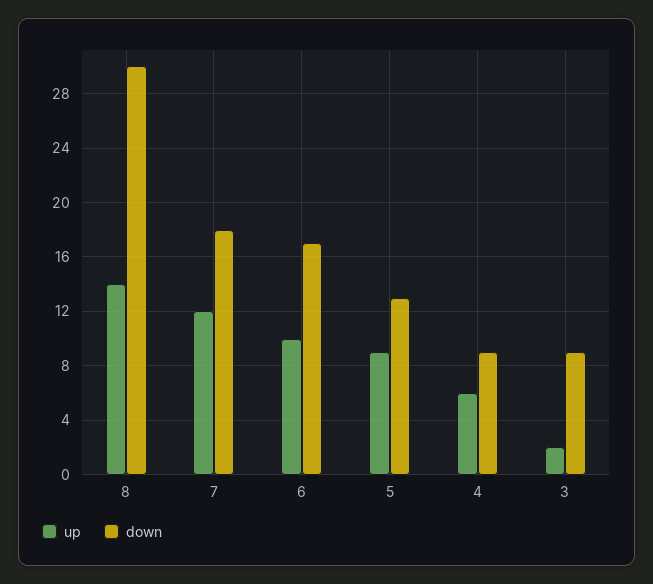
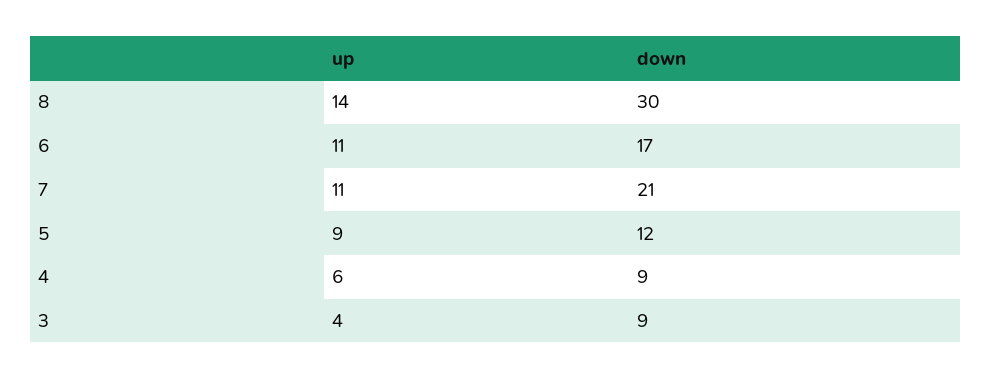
  {
    "up": {
      "8": 14,
-     "7": 12,
+     "7": 11,
-     "6": 10,
+     "6": 11,
      "5": 9,
      "4": 6,
-     "3": 2
+     "3": 4
    },
    "down": {
      "8": 30,
-     "7": 18,
+     "7": 21,
      "6": 17,
-     "5": 13,
+     "5": 12,
      "4": 9,
      "3": 9
    }
  }

